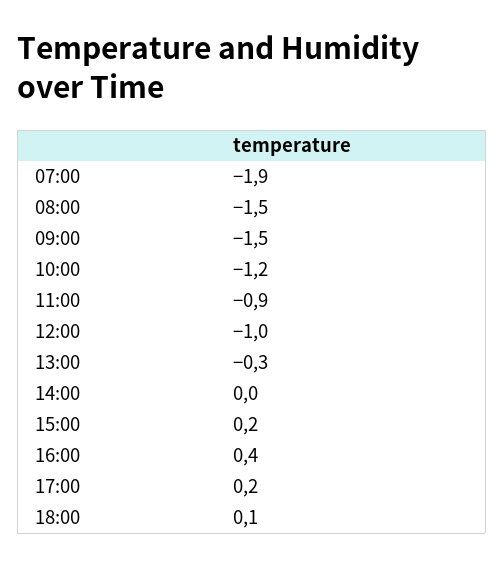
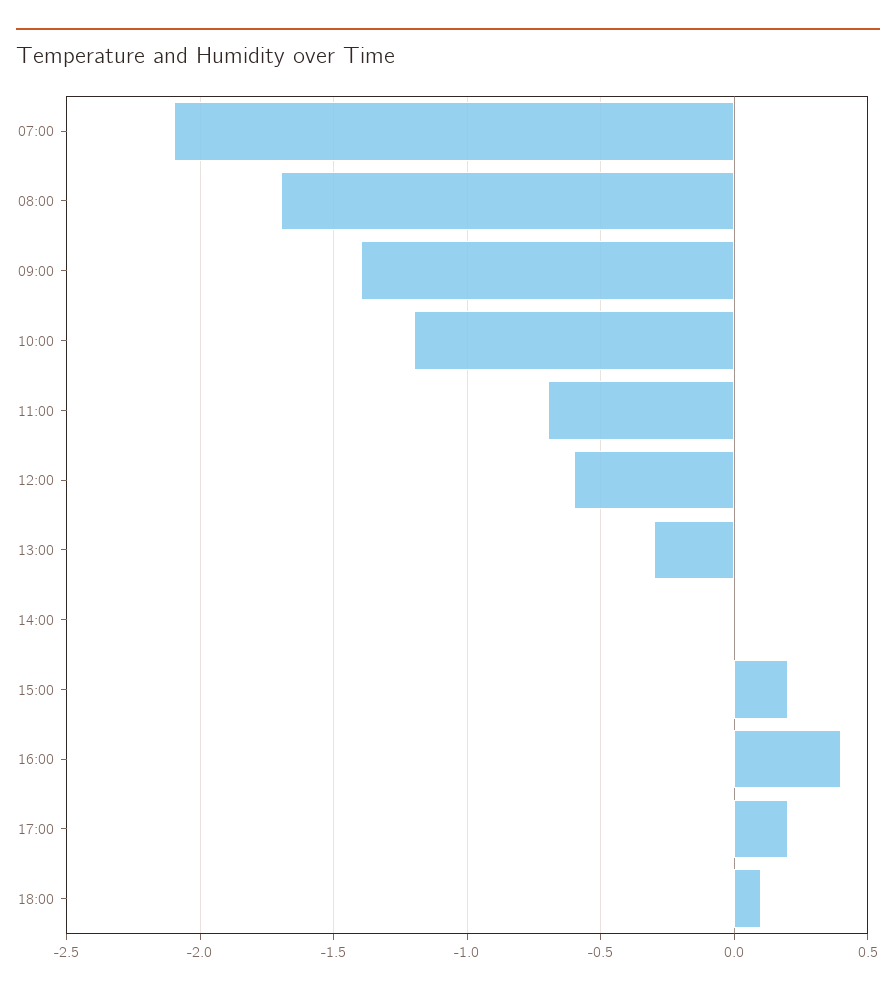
  {
-   "07:00": -1.9,
+   "07:00": -2.1,
-   "08:00": -1.5,
+   "08:00": -1.7,
-   "09:00": -1.5,
+   "09:00": -1.4,
    "10:00": -1.2,
-   "11:00": -0.9,
+   "11:00": -0.7,
-   "12:00": -1,
+   "12:00": -0.6,
    "13:00": -0.3,
    "14:00": 0,
    "15:00": 0.2,
    "16:00": 0.4,
    "17:00": 0.2,
    "18:00": 0.1
  }

